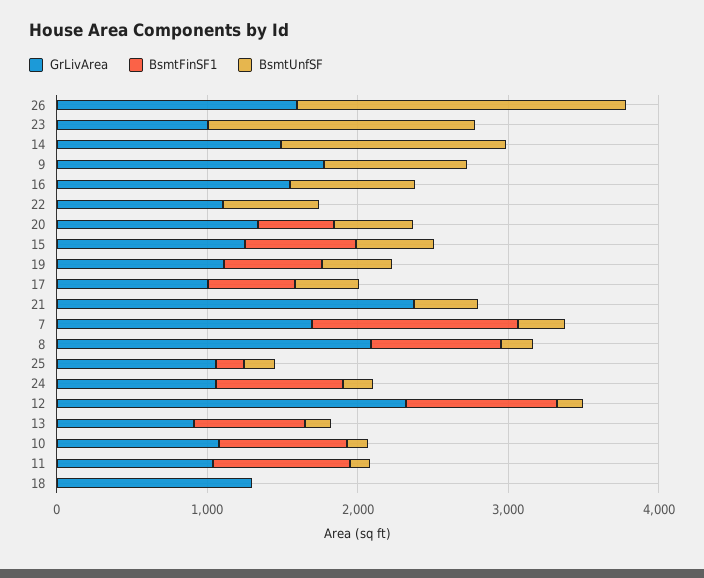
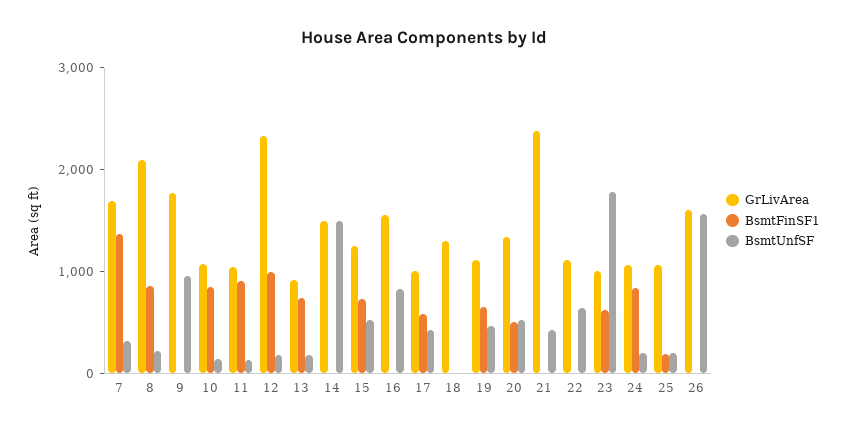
  {
    "GrLivArea": {
      "26": 1600,
      "23": 1000,
      "14": 1400,
      "9": 1800,
      "16": 1600,
      "22": 1200,
      "20": 1400,
      "15": 1200,
      "19": 1200,
      "17": 1000,
      "21": 2400,
      "7": 1600,
      "8": 2000,
      "25": 1000,
      "24": 1000,
      "12": 2400,
      "13": 1000,
      "10": 1000,
      "11": 1000,
      "18": 1200
    },
    "BsmtFinSF1": {
      "26": 0,
-     "23": 0,
+     "23": 600,
      "14": 0,
      "9": 0,
      "16": 0,
      "22": 0,
      "20": 600,
      "15": 800,
      "19": 600,
      "17": 600,
      "21": 0,
      "7": 1400,
      "8": 800,
      "25": 200,
      "24": 800,
      "12": 1000,
      "13": 800,
      "10": 800,
      "11": 1000,
      "18": 0
    },
    "BsmtUnfSF": {
-     "26": 2200,
+     "26": 1600,
      "23": 1800,
      "14": 1400,
      "9": 1000,
      "16": 800,
      "22": 600,
      "20": 600,
      "15": 600,
      "19": 400,
      "17": 400,
      "21": 400,
      "7": 400,
      "8": 200,
      "25": 200,
      "24": 200,
      "12": 200,
      "13": 200,
      "10": 200,
      "11": 200,
      "18": 0
    }
  }

